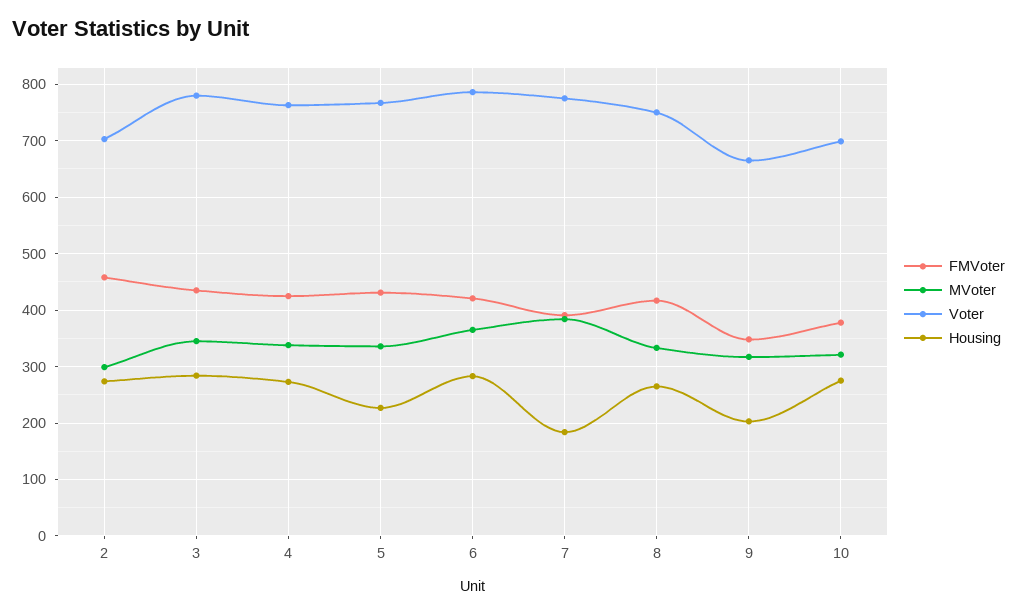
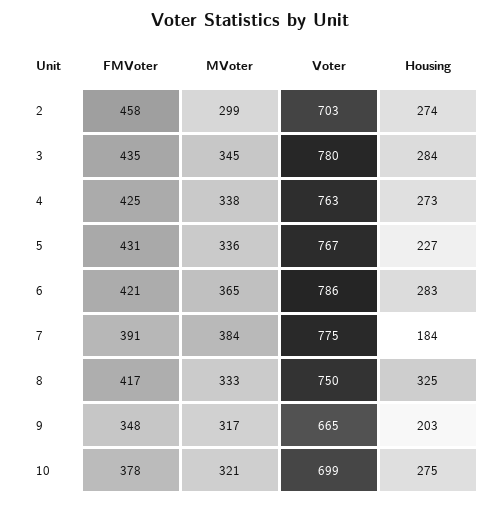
  {
    "FMVoter": {
      "2": 458,
      "3": 435,
      "4": 425,
      "5": 431,
      "6": 421,
      "7": 391,
      "8": 417,
      "9": 348,
      "10": 378
    },
    "MVoter": {
      "2": 299,
      "3": 345,
      "4": 338,
      "5": 336,
      "6": 365,
      "7": 384,
      "8": 333,
      "9": 317,
      "10": 321
    },
    "Voter": {
      "2": 703,
      "3": 780,
      "4": 763,
      "5": 767,
      "6": 786,
      "7": 775,
      "8": 750,
      "9": 665,
      "10": 699
    },
    "Housing": {
      "2": 274,
      "3": 284,
      "4": 273,
      "5": 227,
      "6": 283,
      "7": 184,
-     "8": 260,
+     "8": 325,
      "9": 203,
      "10": 275
    }
  }

